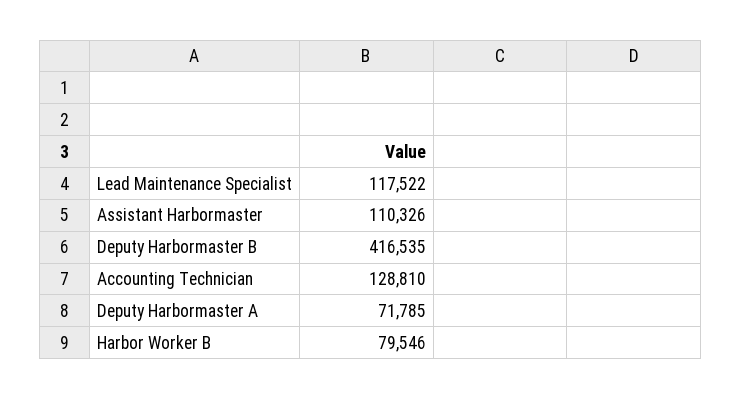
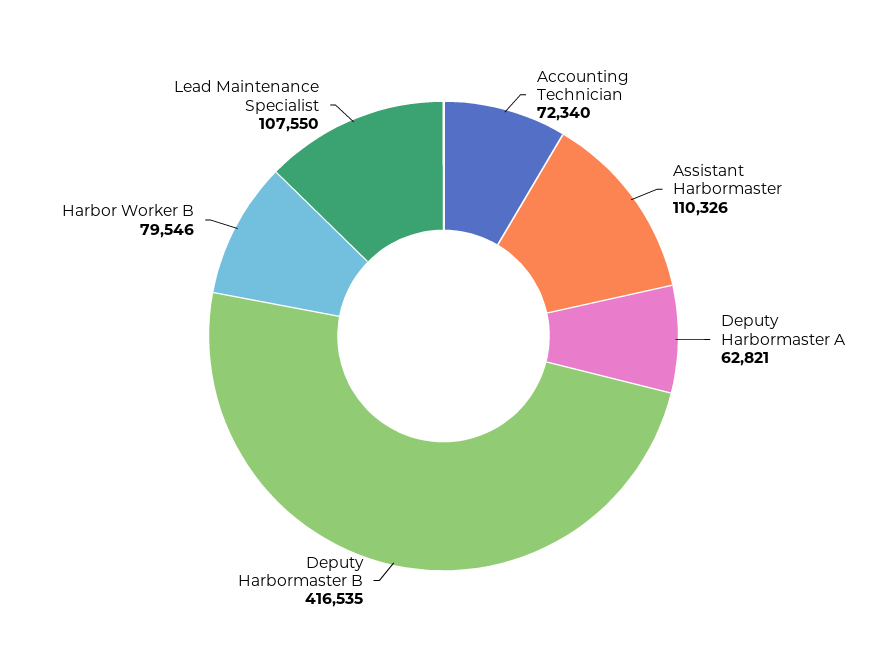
  {
-   "Lead Maintenance Specialist": 117522,
+   "Lead Maintenance Specialist": 107550,
    "Assistant Harbormaster": 110326,
    "Deputy Harbormaster B": 416535,
-   "Accounting Technician": 128810,
+   "Accounting Technician": 72340,
-   "Deputy Harbormaster A": 71785,
+   "Deputy Harbormaster A": 62821,
    "Harbor Worker B": 79546
  }

